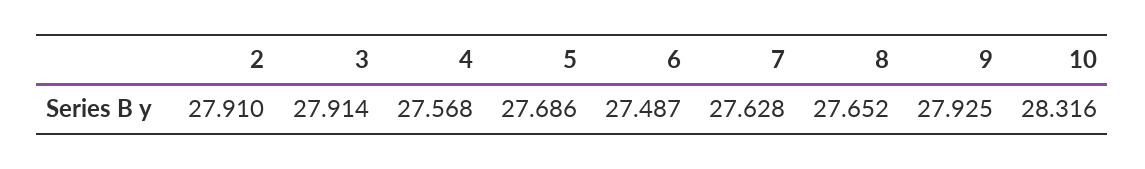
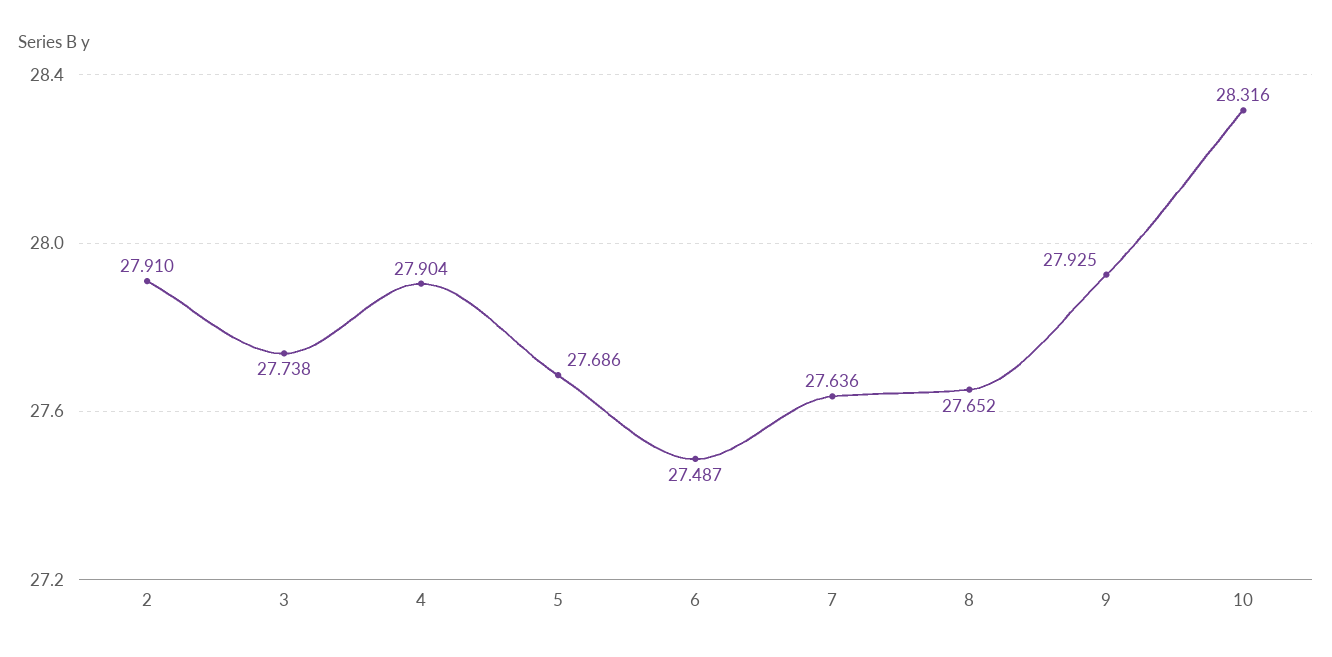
  {
    "2": 27.91,
-   "3": 27.914,
+   "3": 27.738,
-   "4": 27.568,
+   "4": 27.904,
    "5": 27.686,
    "6": 27.487,
-   "7": 27.628,
+   "7": 27.636,
    "8": 27.652,
    "9": 27.925,
    "10": 28.316
  }

